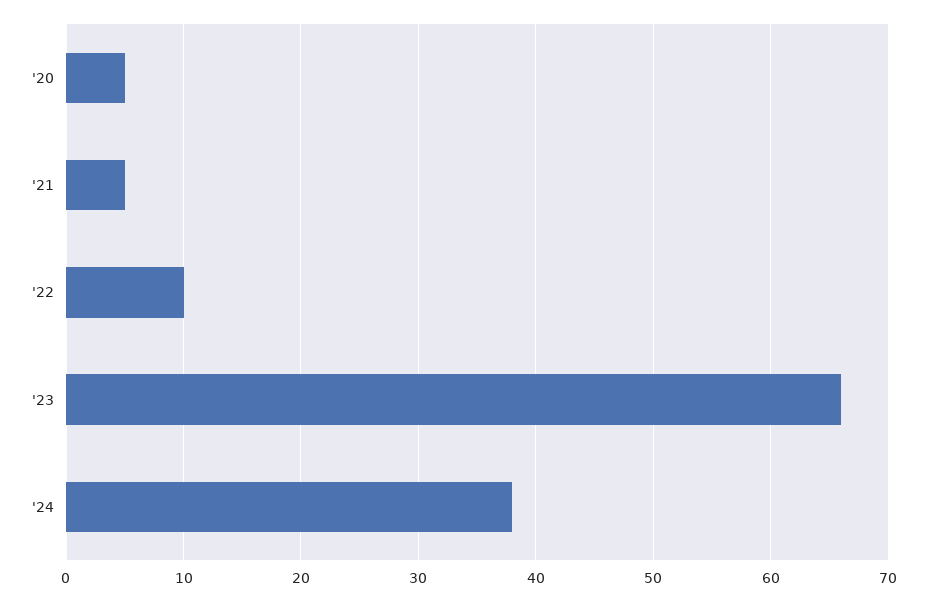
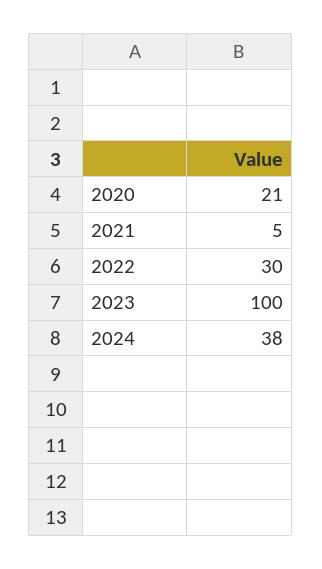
  {
-   "'20": 5,
+   "'20": 21,
    "'21": 5,
-   "'22": 10,
+   "'22": 30,
-   "'23": 66,
+   "'23": 100,
    "'24": 38
  }

